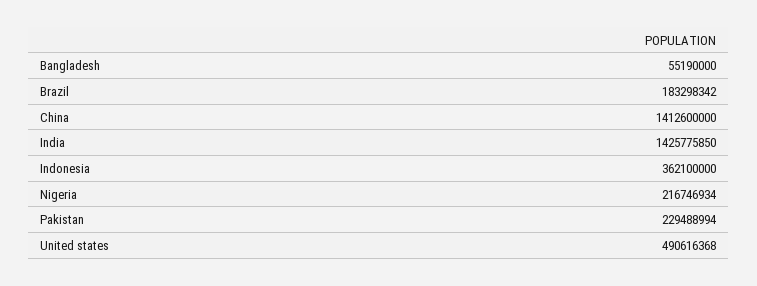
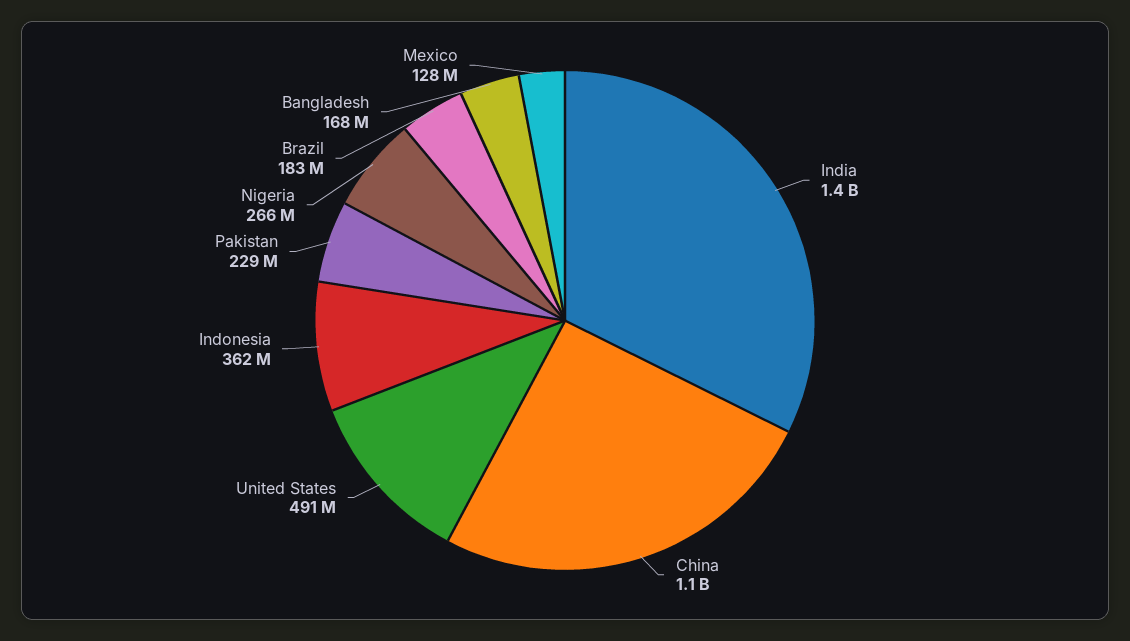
  {
-   "Bangladesh": 55190000,
+   "Bangladesh": 168000000,
    "Brazil": 183298342,
-   "China": 1412600000,
+   "China": 1100000000,
    "India": 1425775850,
    "Indonesia": 362100000,
-   "Nigeria": 216746934,
+   "Nigeria": 266000000,
    "Pakistan": 229488994,
-   "United states": 490616368
+   "United states": 490616368,
+   "Mexico": 128000000
  }

